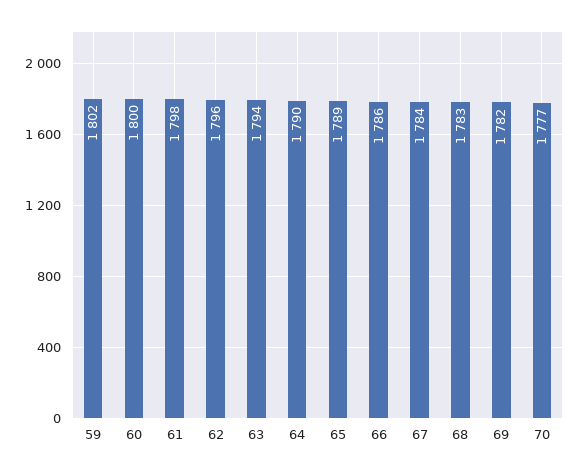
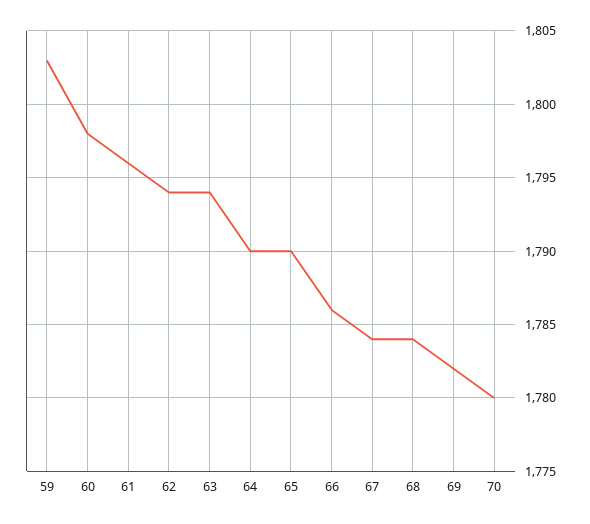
  {
-   "59": 1802,
+   "59": 1803,
-   "60": 1800,
+   "60": 1798,
-   "61": 1798,
+   "61": 1796,
-   "62": 1796,
+   "62": 1794,
    "63": 1794,
    "64": 1790,
-   "65": 1789,
+   "65": 1790,
    "66": 1786,
    "67": 1784,
-   "68": 1783,
+   "68": 1784,
    "69": 1782,
-   "70": 1777
+   "70": 1780
  }

